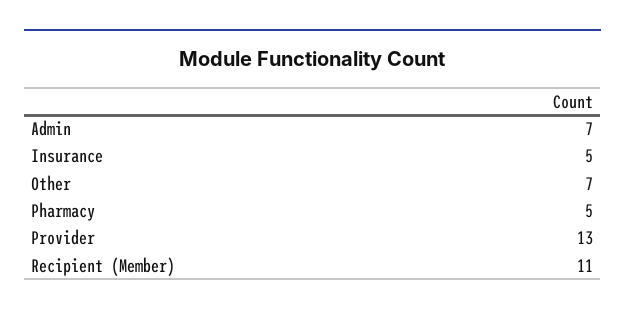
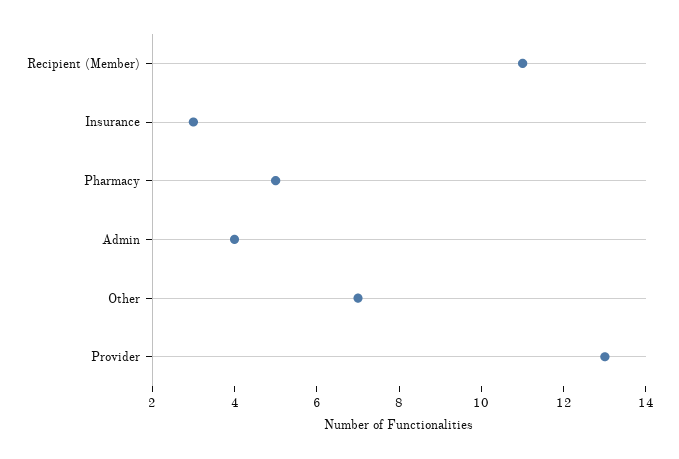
  {
-   "Admin": 7,
+   "Admin": 4,
-   "Insurance": 5,
+   "Insurance": 3,
    "Other": 7,
    "Pharmacy": 5,
    "Provider": 13,
    "Recipient (Member)": 11
  }

